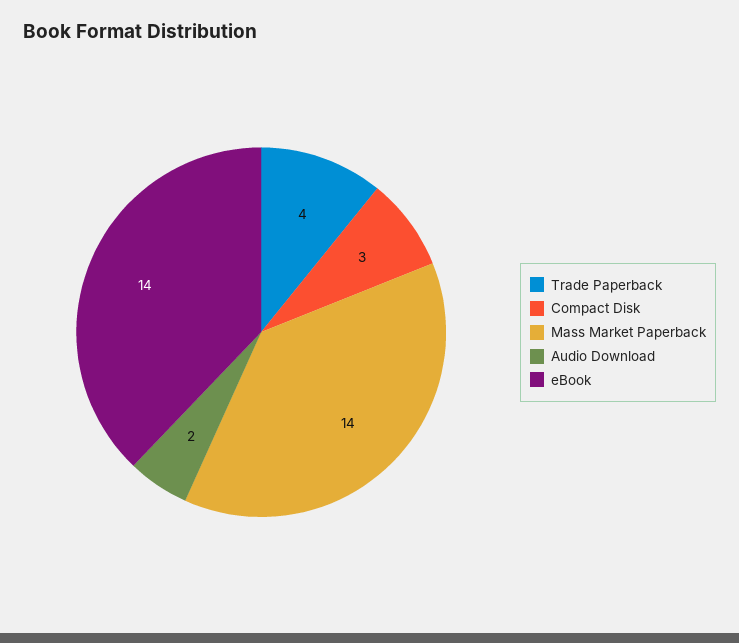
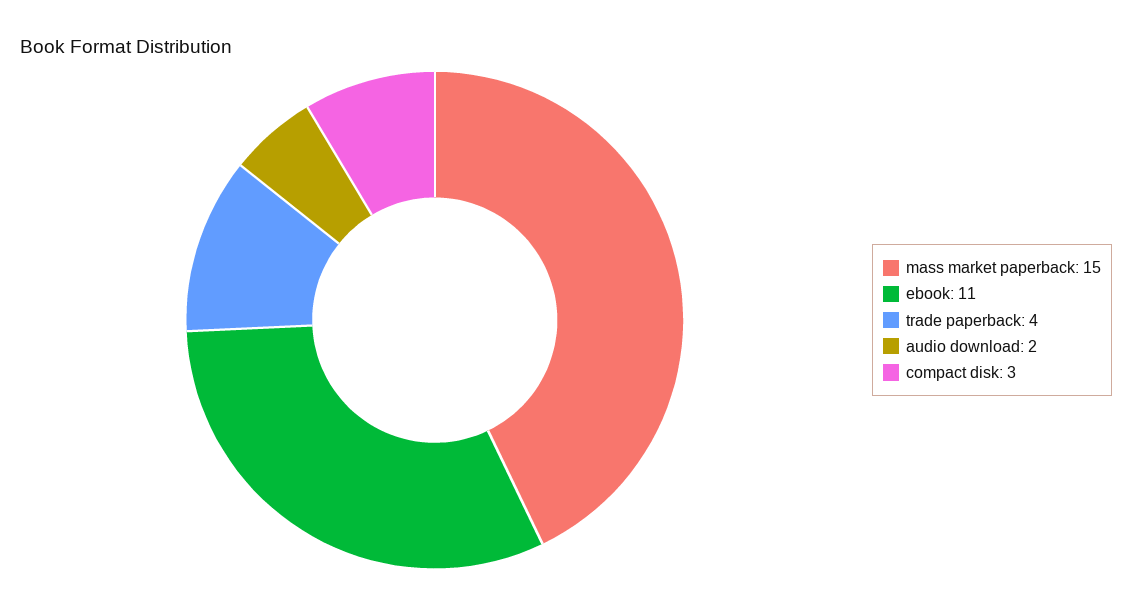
  {
    "Trade Paperback": 4,
    "Compact Disk": 3,
-   "Mass Market Paperback": 14,
+   "Mass Market Paperback": 15,
    "Audio Download": 2,
-   "eBook": 14
+   "eBook": 11
  }

